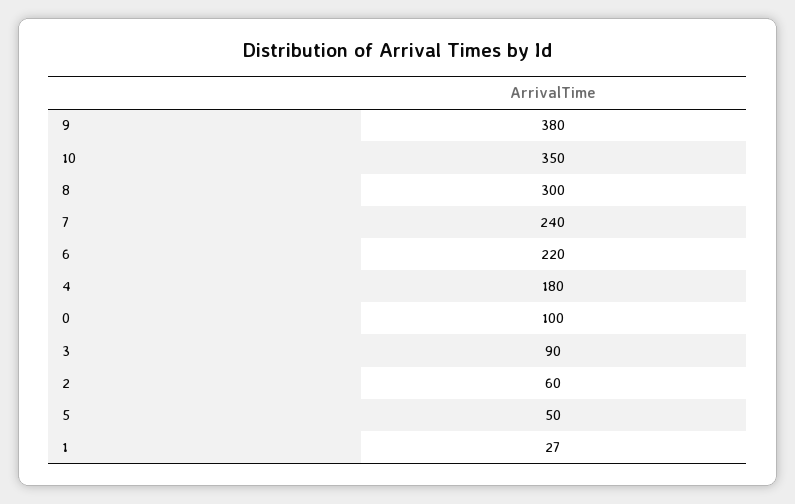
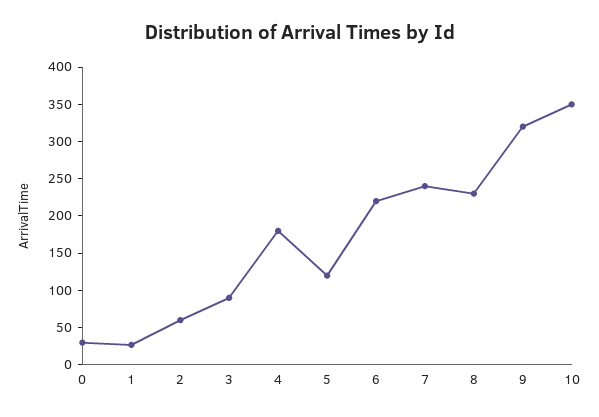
  {
-   "9": 380,
+   "9": 325,
    "10": 350,
-   "8": 300,
+   "8": 225,
    "7": 240,
    "6": 220,
    "4": 180,
-   "0": 100,
+   "0": 25,
    "3": 90,
    "2": 60,
-   "5": 50,
+   "5": 125,
    "1": 27
  }

